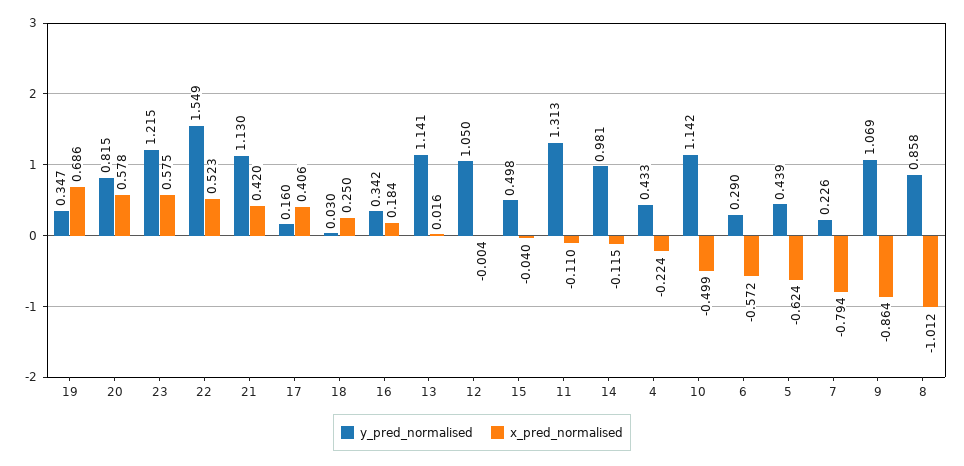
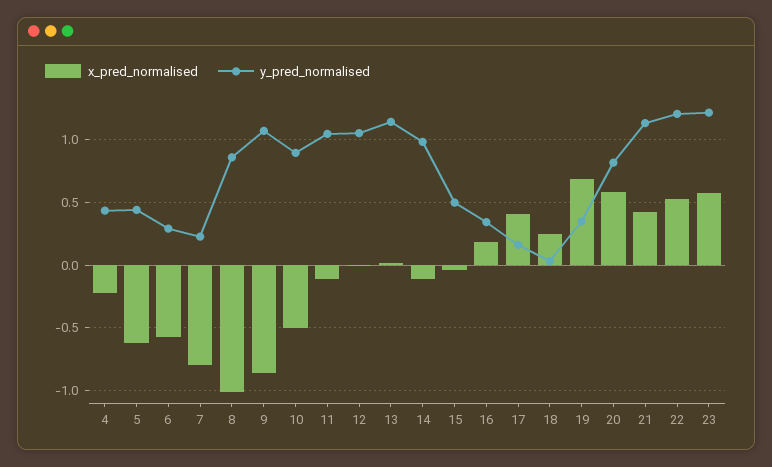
  {
    "y_pred_normalised": {
      "19": 0.347,
      "20": 0.815,
      "23": 1.215,
-     "22": 1.549,
+     "22": 1.2,
      "21": 1.13,
      "17": 0.16,
      "18": 0.03,
      "16": 0.342,
      "13": 1.141,
      "12": 1.05,
      "15": 0.498,
-     "11": 1.313,
+     "11": 1.05,
      "14": 0.981,
      "4": 0.433,
-     "10": 1.142,
+     "10": 0.9,
      "6": 0.29,
      "5": 0.439,
      "7": 0.226,
      "9": 1.069,
      "8": 0.858
    },
    "x_pred_normalised": {
      "19": 0.686,
      "20": 0.578,
      "23": 0.575,
      "22": 0.523,
      "21": 0.42,
      "17": 0.406,
      "18": 0.25,
      "16": 0.184,
      "13": 0.016,
      "12": -0.004,
      "15": -0.04,
      "11": -0.11,
      "14": -0.115,
      "4": -0.224,
      "10": -0.499,
      "6": -0.572,
      "5": -0.624,
      "7": -0.794,
      "9": -0.864,
      "8": -1.012
    }
  }

